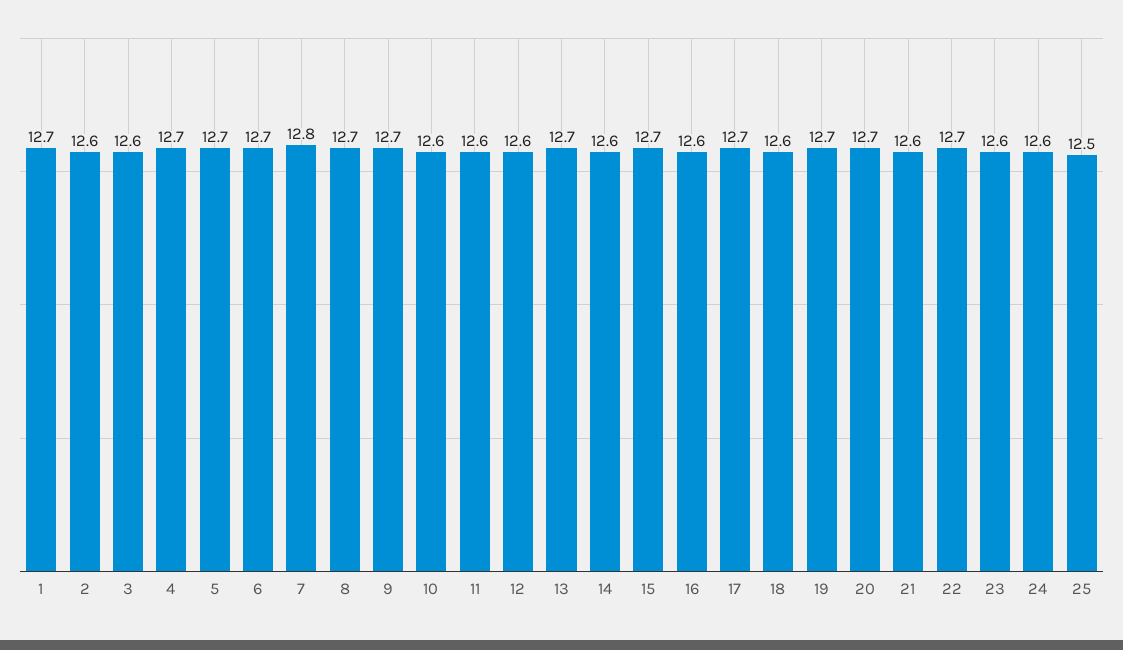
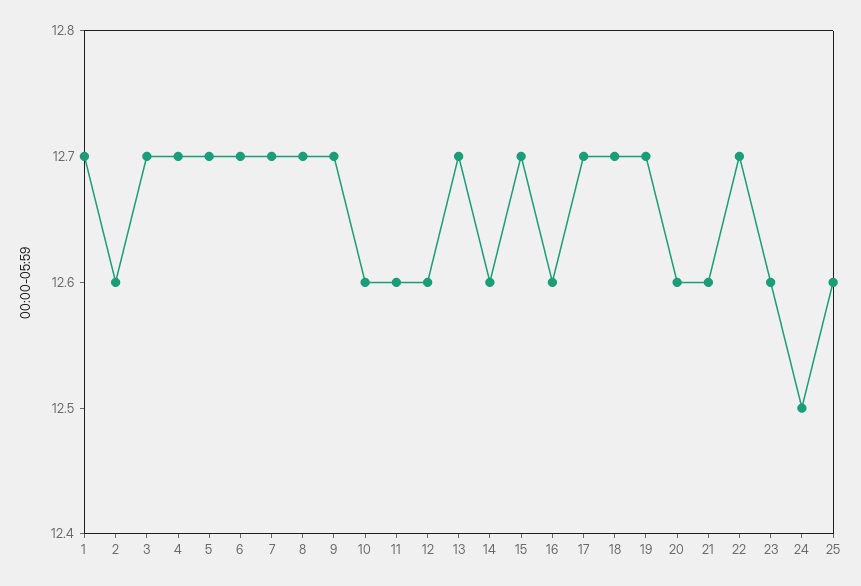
  {
    "1": 12.7,
    "2": 12.6,
-   "3": 12.6,
+   "3": 12.7,
    "4": 12.7,
    "5": 12.7,
    "6": 12.7,
-   "7": 12.8,
+   "7": 12.7,
    "8": 12.7,
    "9": 12.7,
    "10": 12.6,
    "11": 12.6,
    "12": 12.6,
    "13": 12.7,
    "14": 12.6,
    "15": 12.7,
    "16": 12.6,
    "17": 12.7,
-   "18": 12.6,
+   "18": 12.7,
    "19": 12.7,
-   "20": 12.7,
+   "20": 12.6,
    "21": 12.6,
    "22": 12.7,
    "23": 12.6,
-   "24": 12.6,
+   "24": 12.5,
-   "25": 12.5
+   "25": 12.6
  }

